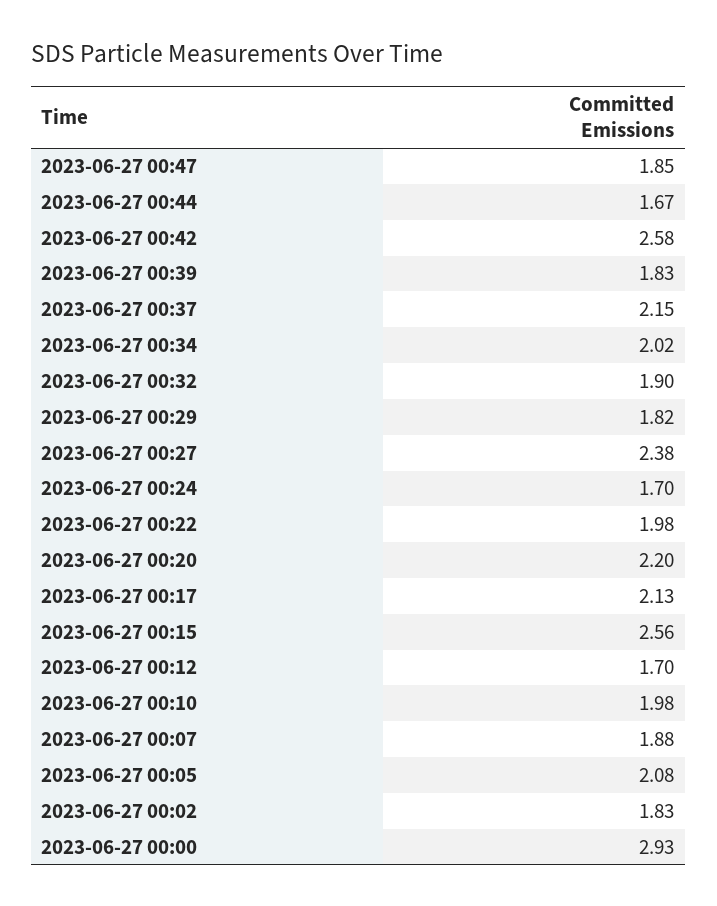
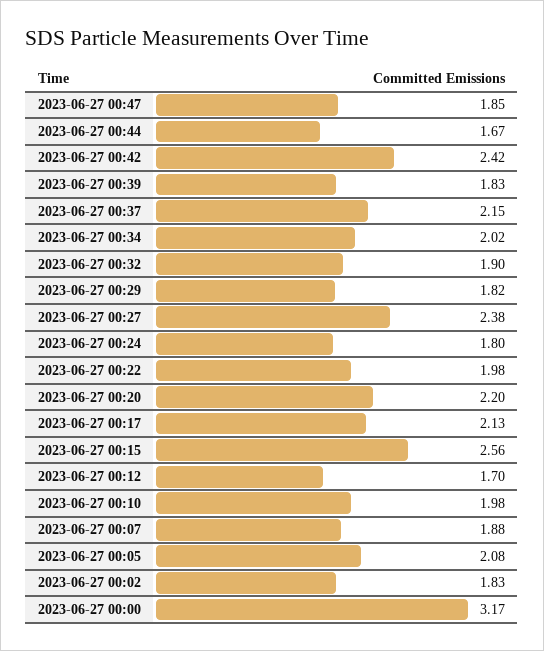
  {
    "2023-06-27 00:47": 1.85,
    "2023-06-27 00:44": 1.67,
-   "2023-06-27 00:42": 2.58,
+   "2023-06-27 00:42": 2.42,
    "2023-06-27 00:39": 1.83,
    "2023-06-27 00:37": 2.15,
    "2023-06-27 00:34": 2.02,
    "2023-06-27 00:32": 1.9,
    "2023-06-27 00:29": 1.82,
    "2023-06-27 00:27": 2.38,
-   "2023-06-27 00:24": 1.7,
+   "2023-06-27 00:24": 1.8,
    "2023-06-27 00:22": 1.98,
    "2023-06-27 00:20": 2.2,
    "2023-06-27 00:17": 2.13,
    "2023-06-27 00:15": 2.56,
    "2023-06-27 00:12": 1.7,
    "2023-06-27 00:10": 1.98,
    "2023-06-27 00:07": 1.88,
    "2023-06-27 00:05": 2.08,
    "2023-06-27 00:02": 1.83,
-   "2023-06-27 00:00": 2.93
+   "2023-06-27 00:00": 3.17
  }

